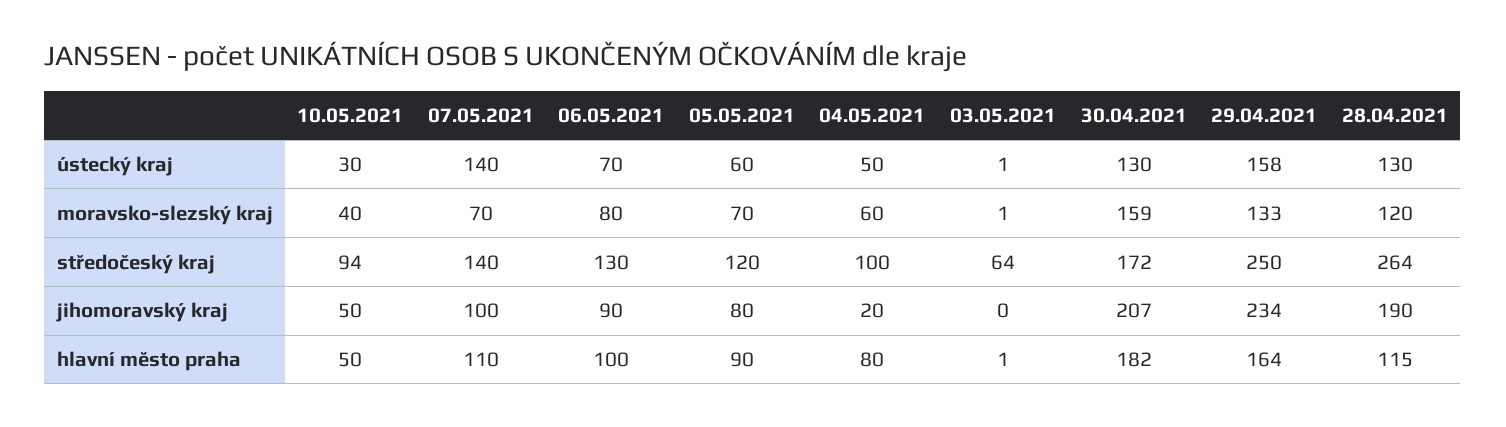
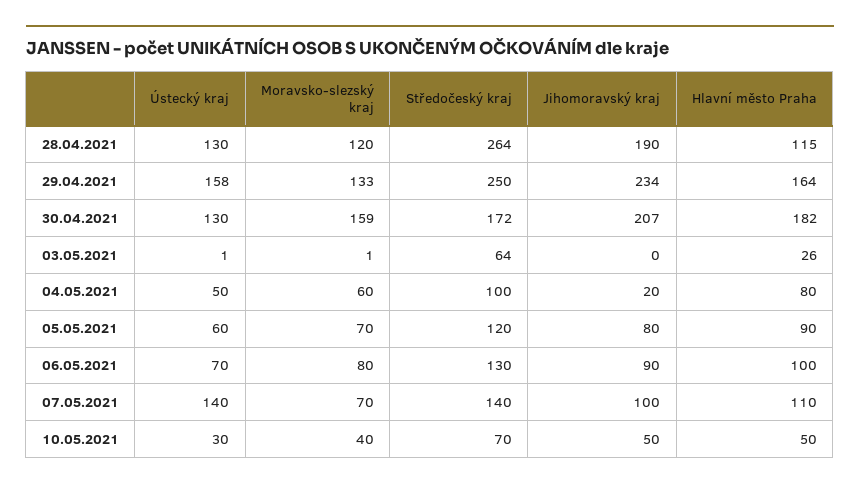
  {
    "10.05.2021": {
      "ústecký kraj": 30,
      "moravsko-slezský kraj": 40,
-     "středočeský kraj": 94,
+     "středočeský kraj": 70,
      "jihomoravský kraj": 50,
      "hlavní město praha": 50
    },
    "07.05.2021": {
      "ústecký kraj": 140,
      "moravsko-slezský kraj": 70,
      "středočeský kraj": 140,
      "jihomoravský kraj": 100,
      "hlavní město praha": 110
    },
    "06.05.2021": {
      "ústecký kraj": 70,
      "moravsko-slezský kraj": 80,
      "středočeský kraj": 130,
      "jihomoravský kraj": 90,
      "hlavní město praha": 100
    },
    "05.05.2021": {
      "ústecký kraj": 60,
      "moravsko-slezský kraj": 70,
      "středočeský kraj": 120,
      "jihomoravský kraj": 80,
      "hlavní město praha": 90
    },
    "04.05.2021": {
      "ústecký kraj": 50,
      "moravsko-slezský kraj": 60,
      "středočeský kraj": 100,
      "jihomoravský kraj": 20,
      "hlavní město praha": 80
    },
    "03.05.2021": {
      "ústecký kraj": 1,
      "moravsko-slezský kraj": 1,
      "středočeský kraj": 64,
      "jihomoravský kraj": 0,
-     "hlavní město praha": 1
+     "hlavní město praha": 26
    },
    "30.04.2021": {
      "ústecký kraj": 130,
      "moravsko-slezský kraj": 159,
      "středočeský kraj": 172,
      "jihomoravský kraj": 207,
      "hlavní město praha": 182
    },
    "29.04.2021": {
      "ústecký kraj": 158,
      "moravsko-slezský kraj": 133,
      "středočeský kraj": 250,
      "jihomoravský kraj": 234,
      "hlavní město praha": 164
    },
    "28.04.2021": {
      "ústecký kraj": 130,
      "moravsko-slezský kraj": 120,
      "středočeský kraj": 264,
      "jihomoravský kraj": 190,
      "hlavní město praha": 115
    }
  }

